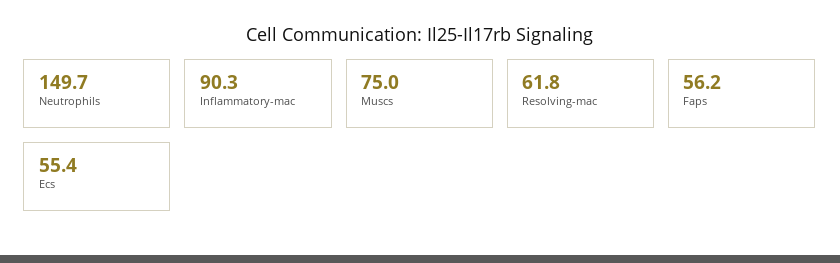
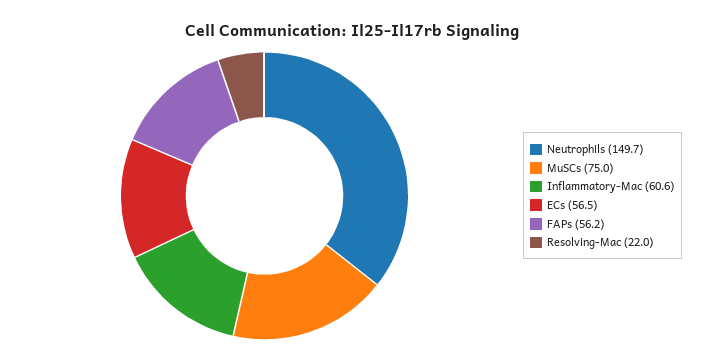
  {
    "Neutrophils": 149.7,
-   "Inflammatory-mac": 90.3,
+   "Inflammatory-mac": 60.6,
    "Muscs": 75,
-   "Resolving-mac": 61.8,
+   "Resolving-mac": 22,
    "Faps": 56.2,
-   "Ecs": 55.4
+   "Ecs": 56.5
  }

